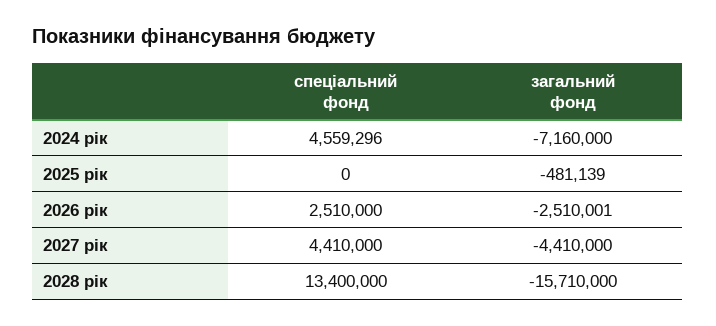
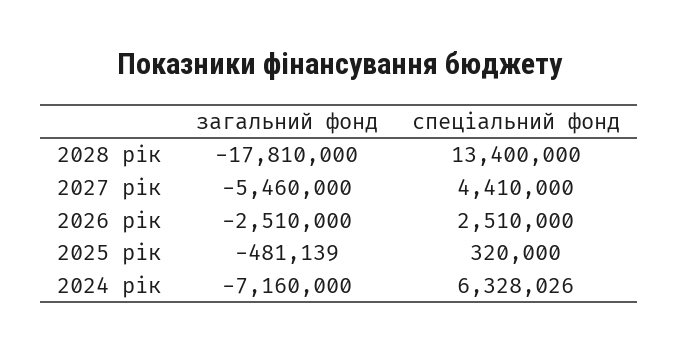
  {
    "спеціальний фонд": {
-     "2024 рік": 4559296,
+     "2024 рік": 6328026,
-     "2025 рік": 0,
+     "2025 рік": 320000,
      "2026 рік": 2510000,
      "2027 рік": 4410000,
      "2028 рік": 13400000
    },
    "загальний фонд": {
      "2024 рік": -7160000,
      "2025 рік": -481139,
-     "2026 рік": -2510001,
+     "2026 рік": -2510000,
-     "2027 рік": -4410000,
+     "2027 рік": -5460000,
-     "2028 рік": -15710000
+     "2028 рік": -17810000
    }
  }

